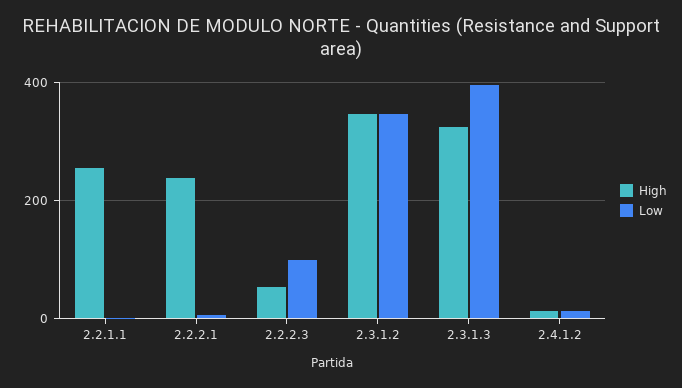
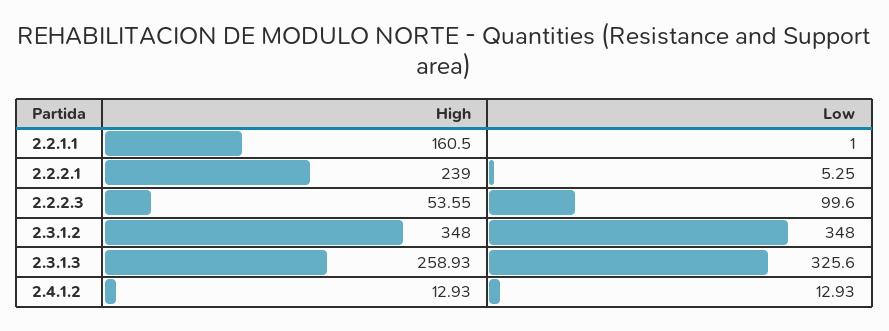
  {
    "High": {
-     "2.2.1.1": 260,
+     "2.2.1.1": 160.5,
      "2.2.2.1": 239,
      "2.2.2.3": 53.55,
      "2.3.1.2": 348,
-     "2.3.1.3": 320,
+     "2.3.1.3": 258.93,
      "2.4.1.2": 12.93
    },
    "Low": {
      "2.2.1.1": 1,
      "2.2.2.1": 5.25,
      "2.2.2.3": 99.6,
      "2.3.1.2": 348,
-     "2.3.1.3": 400,
+     "2.3.1.3": 325.6,
      "2.4.1.2": 12.93
    }
  }

